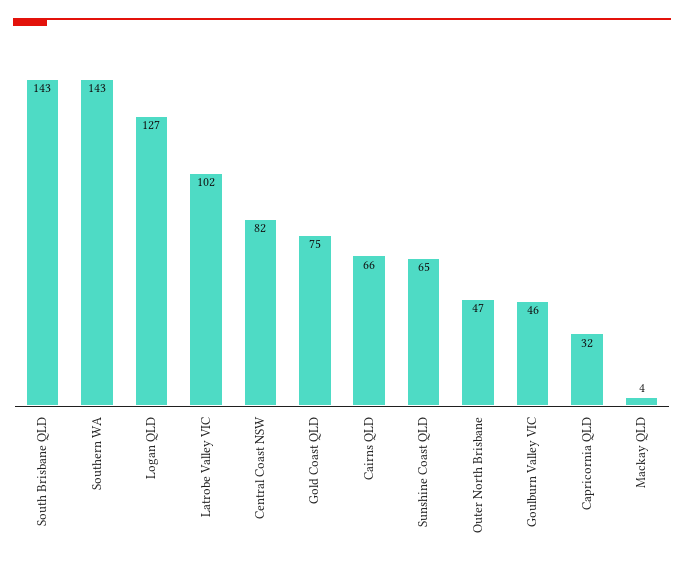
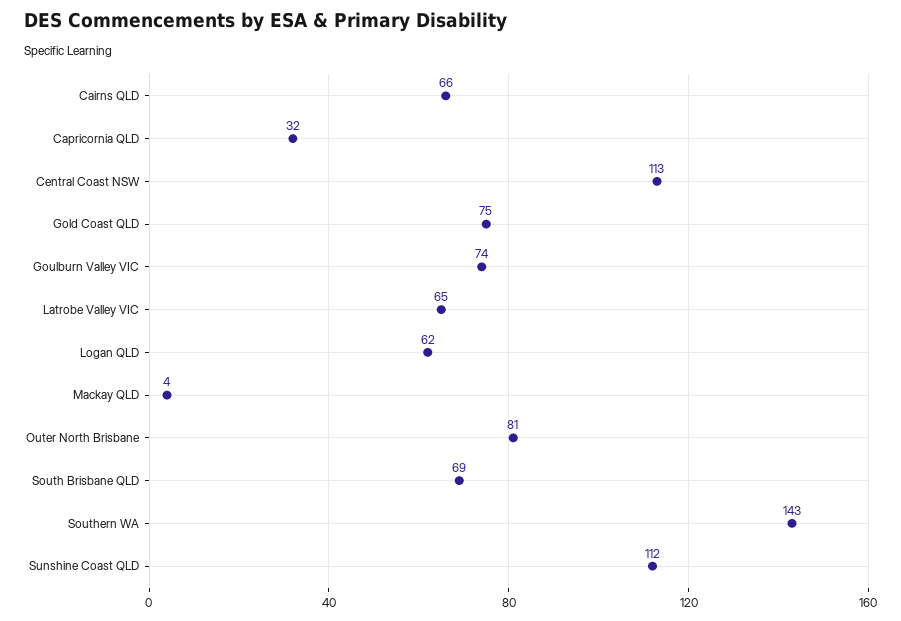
  {
-   "South Brisbane QLD": 143,
+   "South Brisbane QLD": 69,
    "Southern WA": 143,
-   "Logan QLD": 127,
+   "Logan QLD": 62,
-   "Latrobe Valley VIC": 102,
+   "Latrobe Valley VIC": 65,
-   "Central Coast NSW": 82,
+   "Central Coast NSW": 113,
    "Gold Coast QLD": 75,
    "Cairns QLD": 66,
-   "Sunshine Coast QLD": 65,
+   "Sunshine Coast QLD": 112,
-   "Outer North Brisbane": 47,
+   "Outer North Brisbane": 81,
-   "Goulburn Valley VIC": 46,
+   "Goulburn Valley VIC": 74,
    "Capricornia QLD": 32,
    "Mackay QLD": 4
  }

